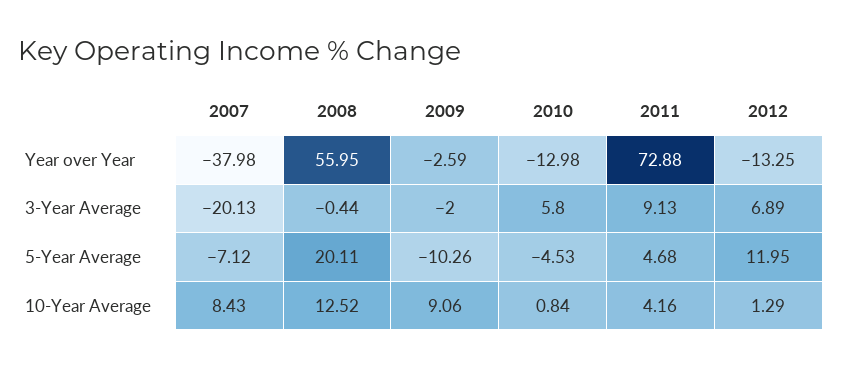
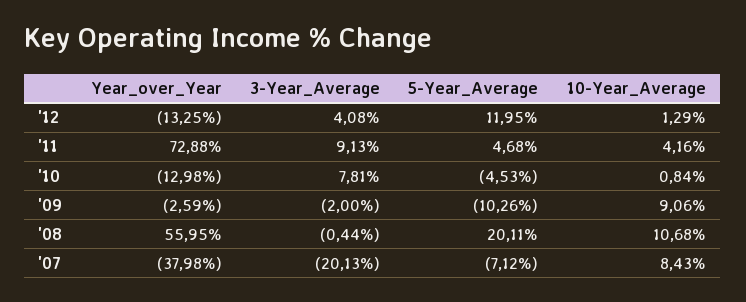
  {
    "2007": {
      "Year over Year": -37.98,
      "3-Year Average": -20.13,
      "5-Year Average": -7.12,
      "10-Year Average": 8.43
    },
    "2008": {
      "Year over Year": 55.95,
      "3-Year Average": -0.44,
      "5-Year Average": 20.11,
-     "10-Year Average": 12.52
+     "10-Year Average": 10.68
    },
    "2009": {
      "Year over Year": -2.59,
      "3-Year Average": -2,
      "5-Year Average": -10.26,
      "10-Year Average": 9.06
    },
    "2010": {
      "Year over Year": -12.98,
-     "3-Year Average": 5.8,
+     "3-Year Average": 7.81,
      "5-Year Average": -4.53,
      "10-Year Average": 0.84
    },
    "2011": {
      "Year over Year": 72.88,
      "3-Year Average": 9.13,
      "5-Year Average": 4.68,
      "10-Year Average": 4.16
    },
    "2012": {
      "Year over Year": -13.25,
-     "3-Year Average": 6.89,
+     "3-Year Average": 4.08,
      "5-Year Average": 11.95,
      "10-Year Average": 1.29
    }
  }

